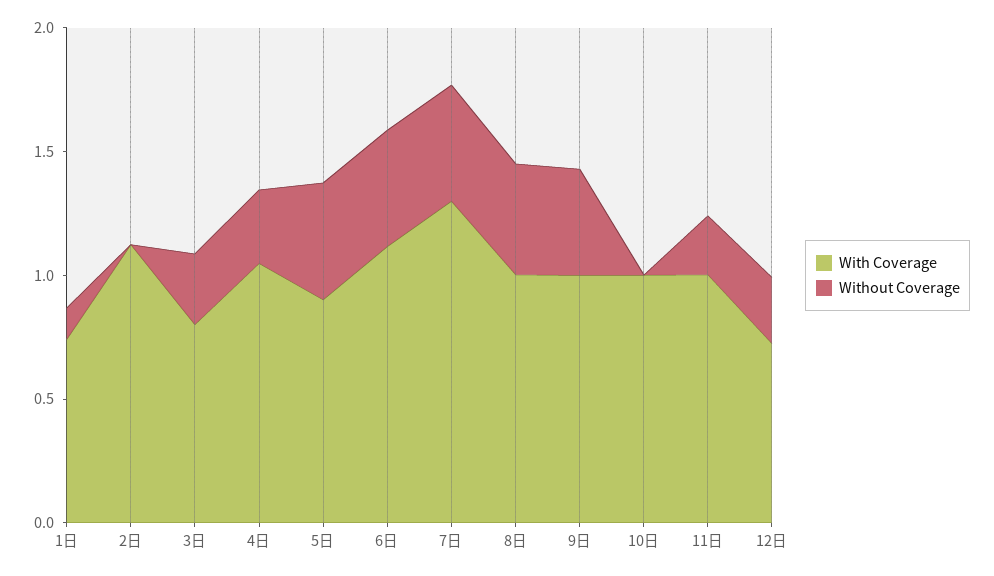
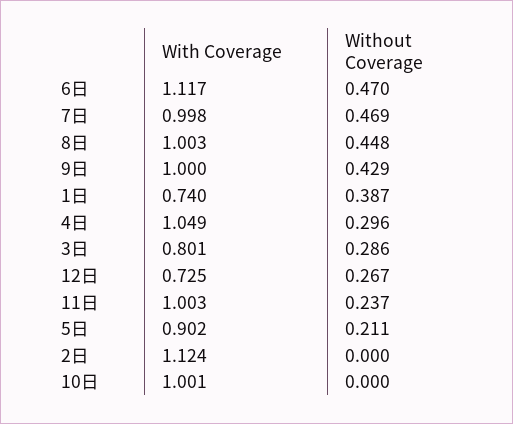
  {
    "With Coverage": {
      "1日": 0.74,
      "2日": 1.124,
      "3日": 0.801,
      "4日": 1.049,
      "5日": 0.902,
      "6日": 1.117,
-     "7日": 1.3,
+     "7日": 0.998,
      "8日": 1.003,
      "9日": 1,
      "10日": 1.001,
      "11日": 1.003,
      "12日": 0.725
    },
    "Without Coverage": {
-     "1日": 0.1,
+     "1日": 0.387,
      "2日": 0,
      "3日": 0.286,
      "4日": 0.296,
-     "5日": 0.5,
+     "5日": 0.211,
      "6日": 0.47,
      "7日": 0.469,
      "8日": 0.448,
      "9日": 0.429,
      "10日": 0,
      "11日": 0.237,
      "12日": 0.267
    }
  }

